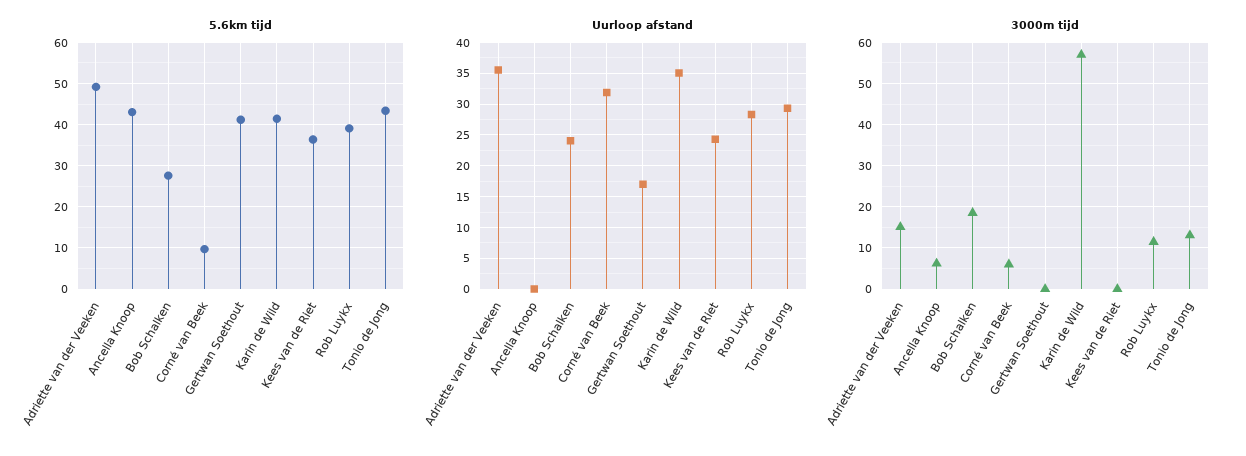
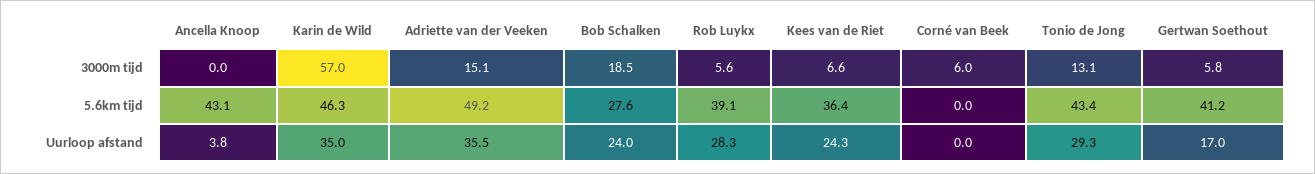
  {
    "5.6km tijd": {
      "Adriette van der Veeken": 49.2,
      "Ancella Knoop": 43.1,
      "Bob Schalken": 27.6,
-     "Corné van Beek": 10,
+     "Corné van Beek": 0,
      "Gertwan Soethout": 41.2,
-     "Karin de Wild": 42,
+     "Karin de Wild": 46.3,
      "Kees van de Riet": 36.4,
      "Rob Luykx": 39.1,
      "Tonio de Jong": 43.4
    },
    "Uurloop afstand": {
      "Adriette van der Veeken": 35.5,
-     "Ancella Knoop": 0,
+     "Ancella Knoop": 3.8,
      "Bob Schalken": 24,
-     "Corné van Beek": 32,
+     "Corné van Beek": 0,
      "Gertwan Soethout": 17,
      "Karin de Wild": 35,
      "Kees van de Riet": 24.3,
      "Rob Luykx": 28.3,
      "Tonio de Jong": 29.3
    },
    "3000m tijd": {
      "Adriette van der Veeken": 15.1,
-     "Ancella Knoop": 6,
+     "Ancella Knoop": 0,
      "Bob Schalken": 18.5,
      "Corné van Beek": 6,
-     "Gertwan Soethout": 0,
+     "Gertwan Soethout": 5.8,
      "Karin de Wild": 57,
-     "Kees van de Riet": 0,
+     "Kees van de Riet": 6.6,
-     "Rob Luykx": 12,
+     "Rob Luykx": 5.6,
      "Tonio de Jong": 13.1
    }
  }

